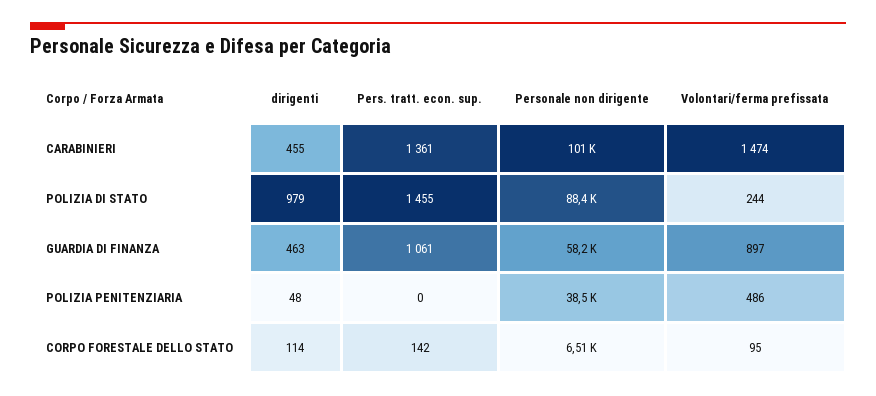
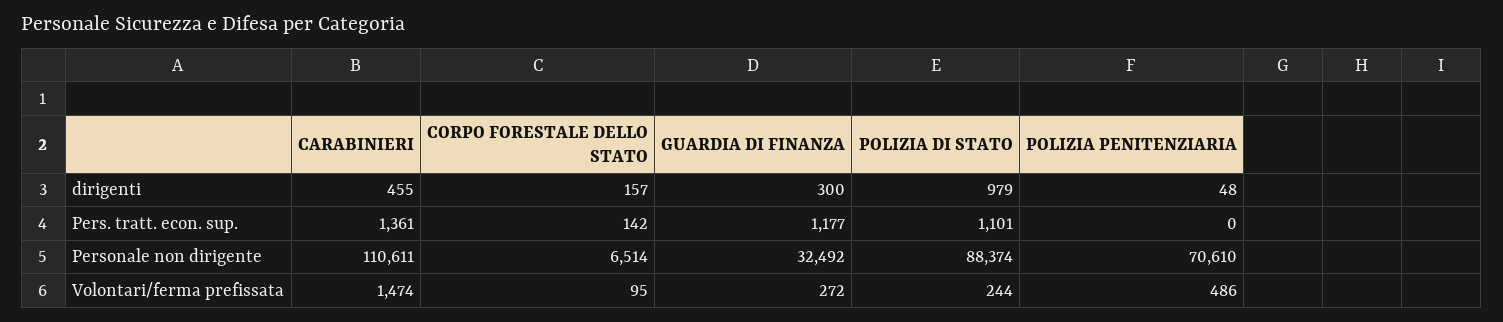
  {
    "dirigenti": {
      "CARABINIERI": 455,
      "POLIZIA DI STATO": 979,
-     "GUARDIA DI FINANZA": 463,
+     "GUARDIA DI FINANZA": 300,
      "POLIZIA PENITENZIARIA": 48,
-     "CORPO FORESTALE DELLO STATO": 114
+     "CORPO FORESTALE DELLO STATO": 157
    },
    "Pers. tratt. econ. sup.": {
      "CARABINIERI": 1361,
-     "POLIZIA DI STATO": 1455,
+     "POLIZIA DI STATO": 1101,
-     "GUARDIA DI FINANZA": 1061,
+     "GUARDIA DI FINANZA": 1177,
      "POLIZIA PENITENZIARIA": 0,
      "CORPO FORESTALE DELLO STATO": 142
    },
    "Personale non dirigente": {
-     "CARABINIERI": 101000,
+     "CARABINIERI": 110611,
      "POLIZIA DI STATO": 88374,
-     "GUARDIA DI FINANZA": 58200,
+     "GUARDIA DI FINANZA": 32492,
-     "POLIZIA PENITENZIARIA": 38500,
+     "POLIZIA PENITENZIARIA": 70610,
      "CORPO FORESTALE DELLO STATO": 6514
    },
    "Volontari/ferma prefissata": {
      "CARABINIERI": 1474,
      "POLIZIA DI STATO": 244,
-     "GUARDIA DI FINANZA": 897,
+     "GUARDIA DI FINANZA": 272,
      "POLIZIA PENITENZIARIA": 486,
      "CORPO FORESTALE DELLO STATO": 95
    }
  }

